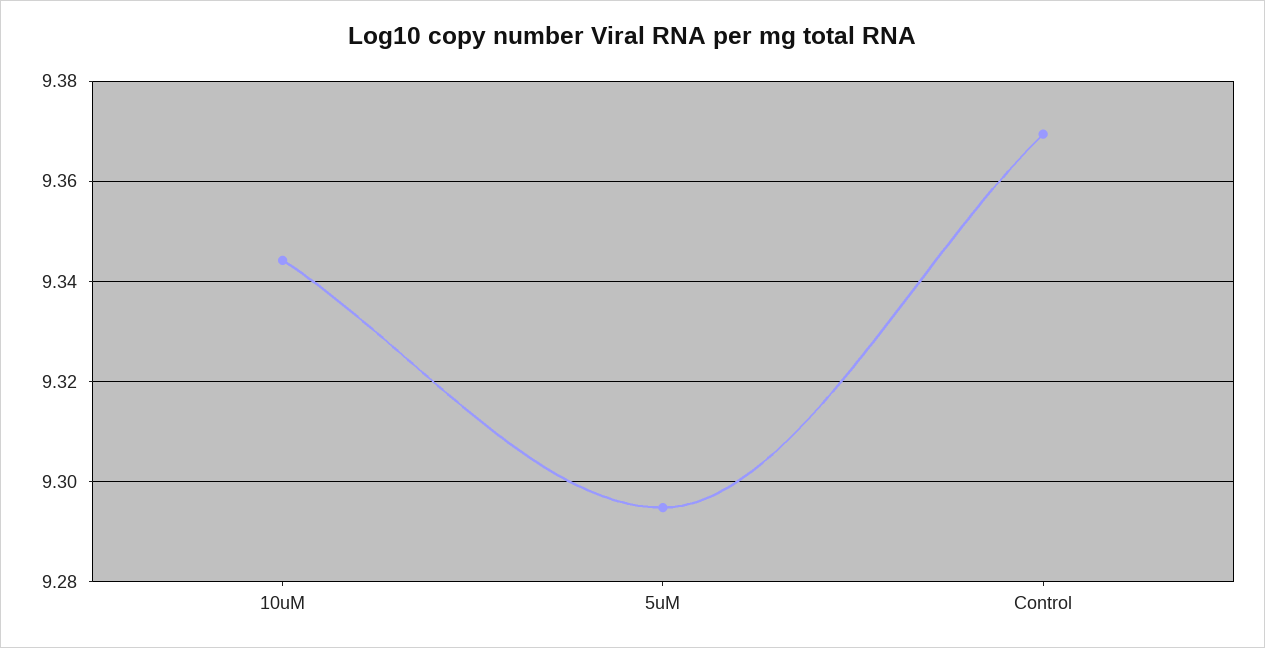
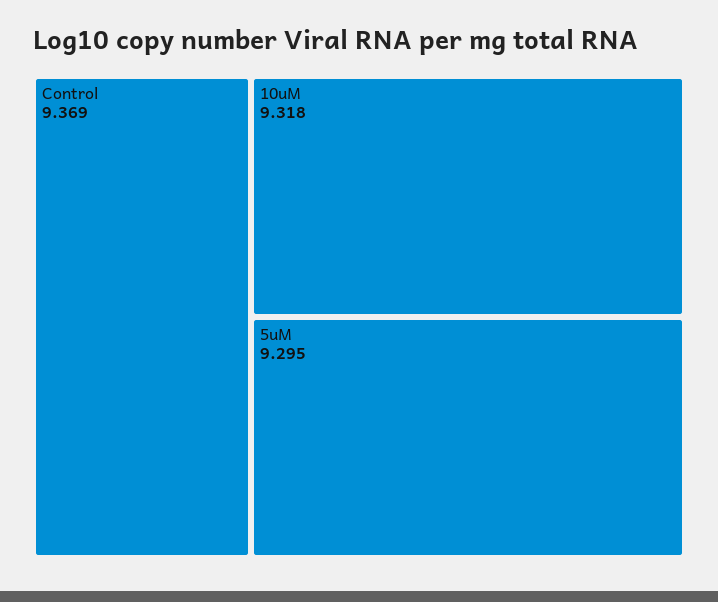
  {
-   "10uM": 9.344,
+   "10uM": 9.318,
    "5uM": 9.295,
    "Control": 9.369
  }

